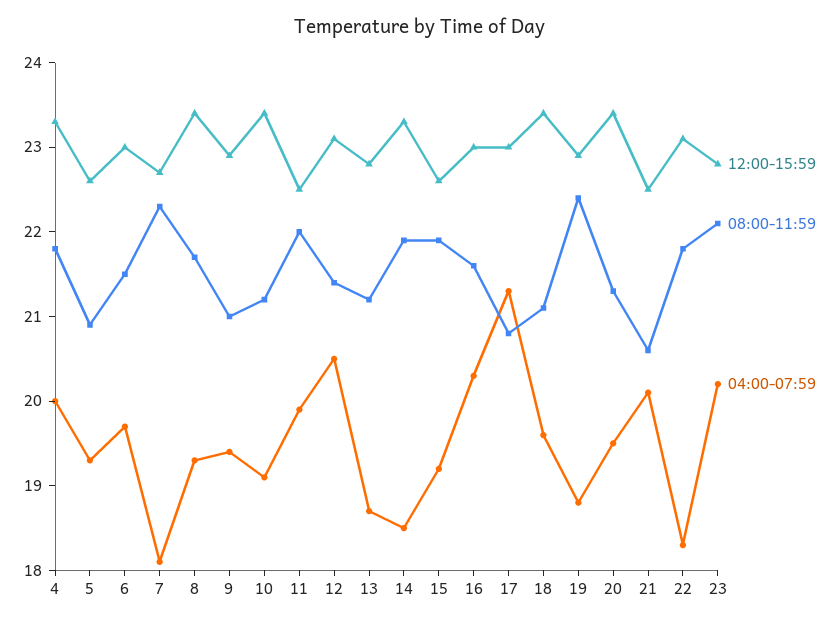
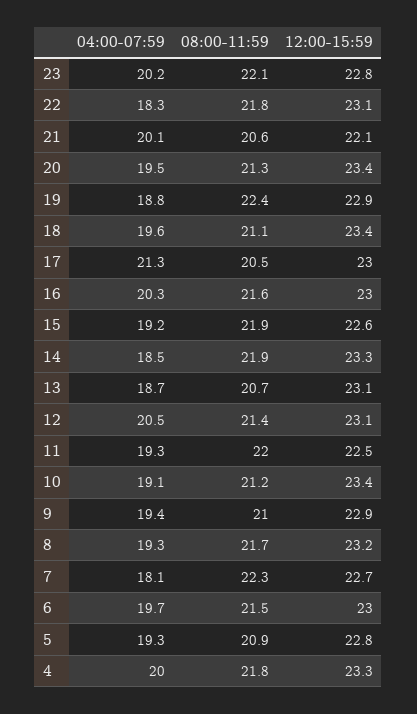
  {
    "12:00-15:59": {
      "4": 23.3,
-     "5": 22.6,
+     "5": 22.8,
      "6": 23,
      "7": 22.7,
-     "8": 23.4,
+     "8": 23.2,
      "9": 22.9,
      "10": 23.4,
      "11": 22.5,
      "12": 23.1,
-     "13": 22.8,
+     "13": 23.1,
      "14": 23.3,
      "15": 22.6,
      "16": 23,
      "17": 23,
      "18": 23.4,
      "19": 22.9,
      "20": 23.4,
-     "21": 22.5,
+     "21": 22.1,
      "22": 23.1,
      "23": 22.8
    },
    "08:00-11:59": {
      "4": 21.8,
      "5": 20.9,
      "6": 21.5,
      "7": 22.3,
      "8": 21.7,
      "9": 21,
      "10": 21.2,
      "11": 22,
      "12": 21.4,
-     "13": 21.2,
+     "13": 20.7,
      "14": 21.9,
      "15": 21.9,
      "16": 21.6,
-     "17": 20.8,
+     "17": 20.5,
      "18": 21.1,
      "19": 22.4,
      "20": 21.3,
      "21": 20.6,
      "22": 21.8,
      "23": 22.1
    },
    "04:00-07:59": {
      "4": 20,
      "5": 19.3,
      "6": 19.7,
      "7": 18.1,
      "8": 19.3,
      "9": 19.4,
      "10": 19.1,
-     "11": 19.9,
+     "11": 19.3,
      "12": 20.5,
      "13": 18.7,
      "14": 18.5,
      "15": 19.2,
      "16": 20.3,
      "17": 21.3,
      "18": 19.6,
      "19": 18.8,
      "20": 19.5,
      "21": 20.1,
      "22": 18.3,
      "23": 20.2
    }
  }

